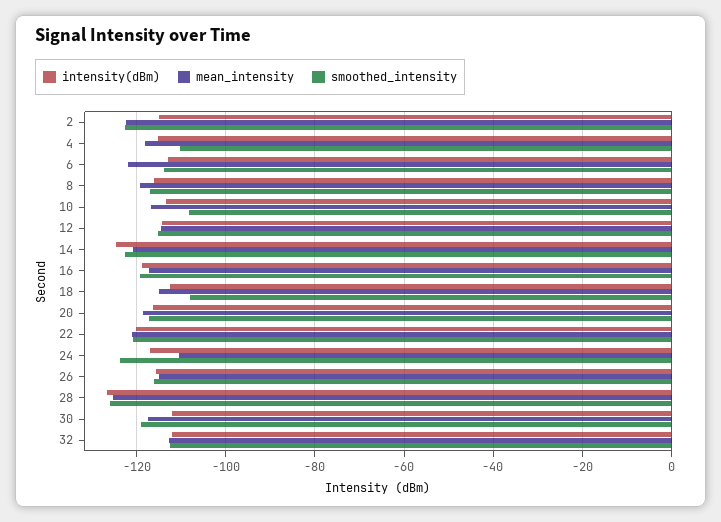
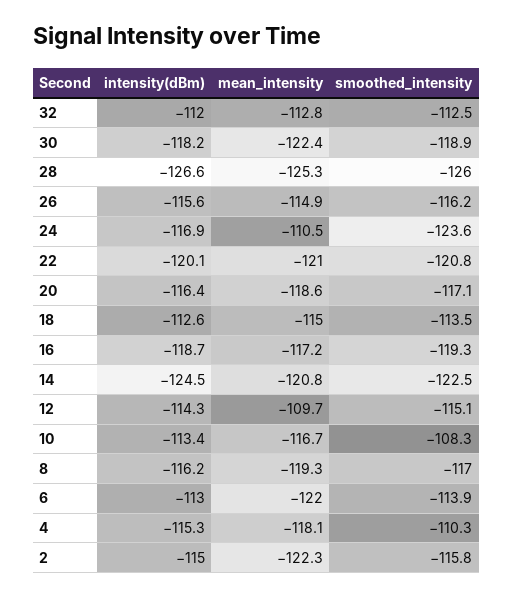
  {
    "intensity(dBm)": {
      "2": -115,
      "4": -115.3,
      "6": -113,
      "8": -116.2,
      "10": -113.4,
      "12": -114.3,
      "14": -124.5,
      "16": -118.7,
      "18": -112.6,
      "20": -116.4,
      "22": -120.1,
      "24": -116.9,
      "26": -115.6,
      "28": -126.6,
-     "30": -112,
+     "30": -118.2,
      "32": -112
    },
    "mean_intensity": {
      "2": -122.3,
      "4": -118.1,
      "6": -122,
      "8": -119.3,
      "10": -116.7,
-     "12": -114,
+     "12": -109.7,
      "14": -120.8,
      "16": -117.2,
      "18": -115,
      "20": -118.6,
      "22": -121,
      "24": -110.5,
      "26": -114.9,
      "28": -125.3,
-     "30": -118,
+     "30": -122.4,
      "32": -112.8
    },
    "smoothed_intensity": {
-     "2": -122,
+     "2": -115.8,
      "4": -110.3,
      "6": -113.9,
      "8": -117,
      "10": -108.3,
      "12": -115.1,
      "14": -122.5,
      "16": -119.3,
-     "18": -108,
+     "18": -113.5,
      "20": -117.1,
      "22": -120.8,
      "24": -123.6,
      "26": -116.2,
      "28": -126,
      "30": -118.9,
      "32": -112.5
    }
  }

